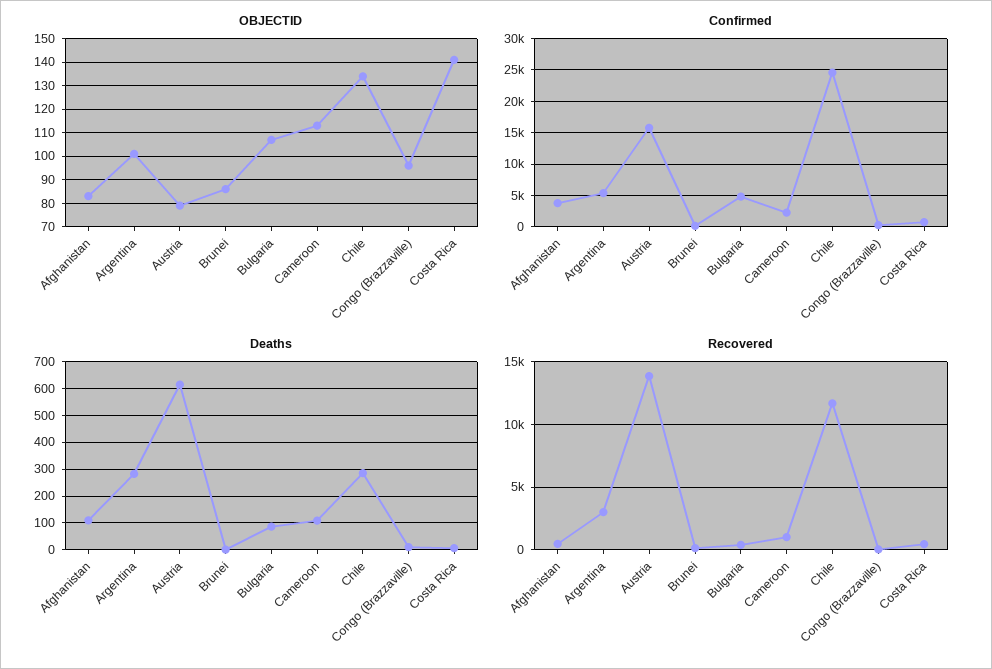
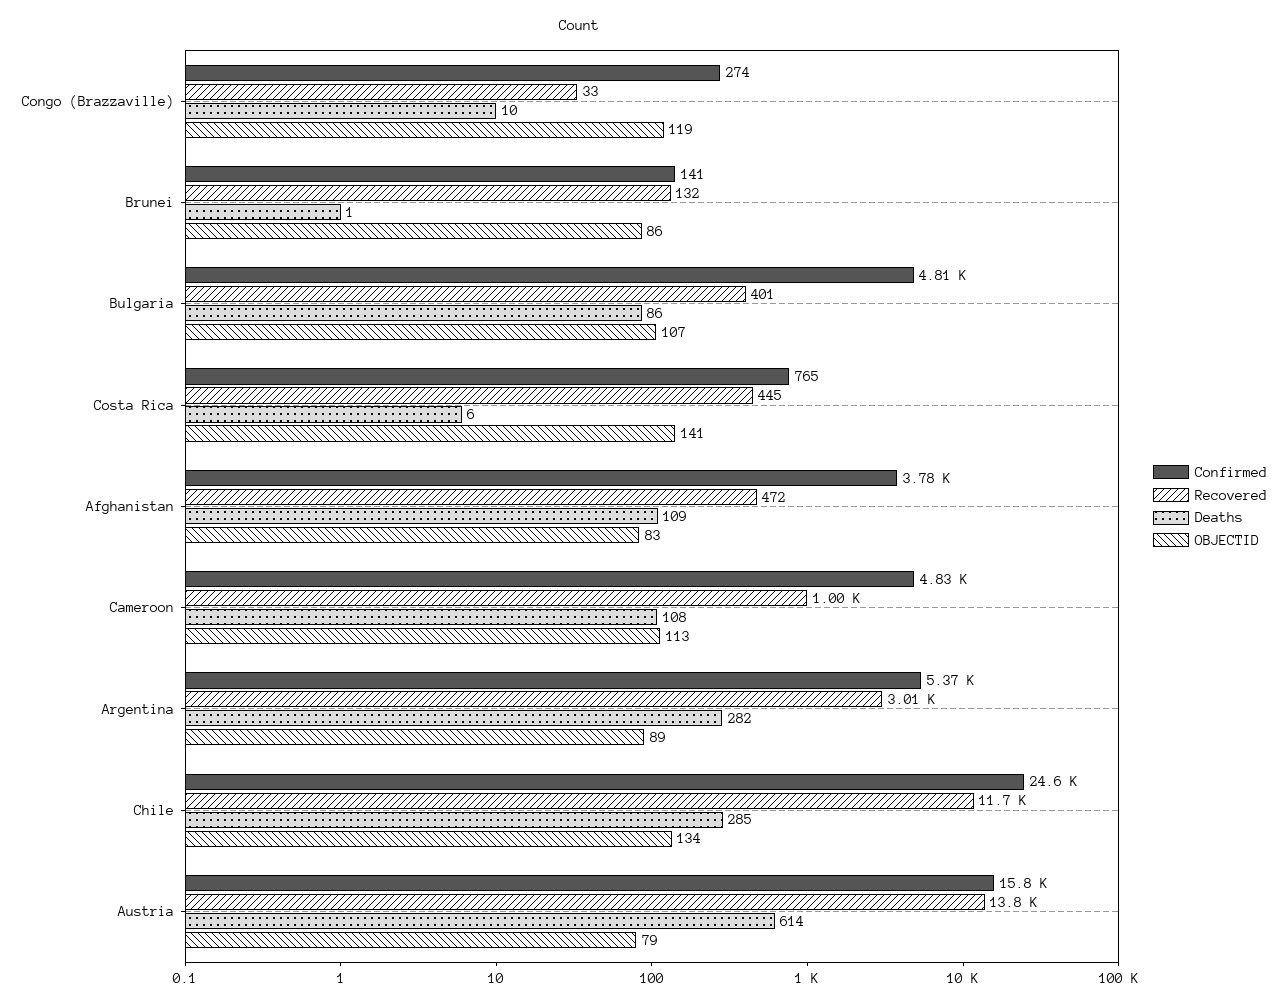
  {
    "OBJECTID": {
      "Afghanistan": 83,
-     "Argentina": 100,
+     "Argentina": 89,
      "Austria": 79,
      "Brunei": 86,
      "Bulgaria": 107,
      "Cameroon": 113,
      "Chile": 134,
-     "Congo (Brazzaville)": 95,
+     "Congo (Brazzaville)": 119,
      "Costa Rica": 141
    },
    "Confirmed": {
      "Afghanistan": 3780,
      "Argentina": 5370,
      "Austria": 15800,
      "Brunei": 141,
      "Bulgaria": 4810,
-     "Cameroon": 2000,
+     "Cameroon": 4830,
      "Chile": 24600,
      "Congo (Brazzaville)": 274,
      "Costa Rica": 765
    },
    "Deaths": {
      "Afghanistan": 109,
      "Argentina": 282,
      "Austria": 614,
      "Brunei": 1,
      "Bulgaria": 86,
      "Cameroon": 108,
      "Chile": 285,
      "Congo (Brazzaville)": 10,
      "Costa Rica": 6
    },
    "Recovered": {
      "Afghanistan": 472,
      "Argentina": 3010,
      "Austria": 13800,
      "Brunei": 132,
      "Bulgaria": 401,
      "Cameroon": 1000,
      "Chile": 11700,
      "Congo (Brazzaville)": 33,
      "Costa Rica": 445
    }
  }

